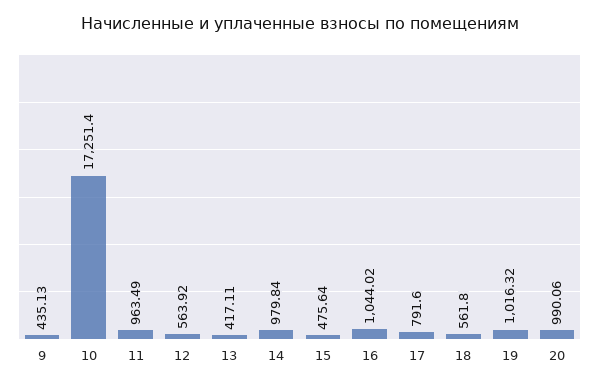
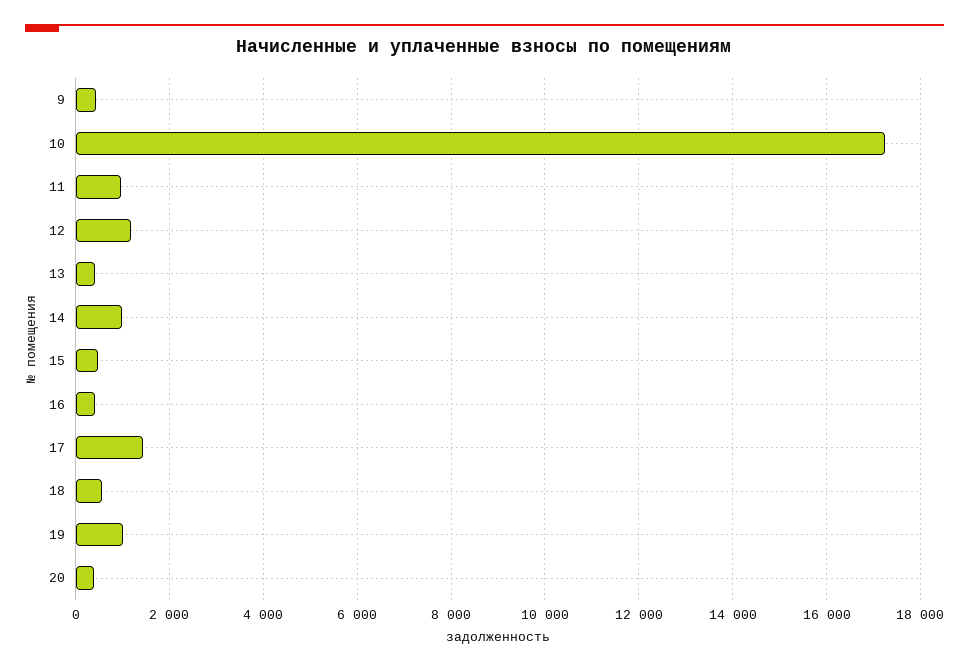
  {
    "9": 435.13,
    "10": 17251.4,
    "11": 963.49,
-   "12": 563.92,
+   "12": 1200,
    "13": 417.11,
    "14": 979.84,
    "15": 475.64,
-   "16": 1044.02,
+   "16": 400,
-   "17": 791.6,
+   "17": 1400,
    "18": 561.8,
    "19": 1016.32,
-   "20": 990.06
+   "20": 400
  }

